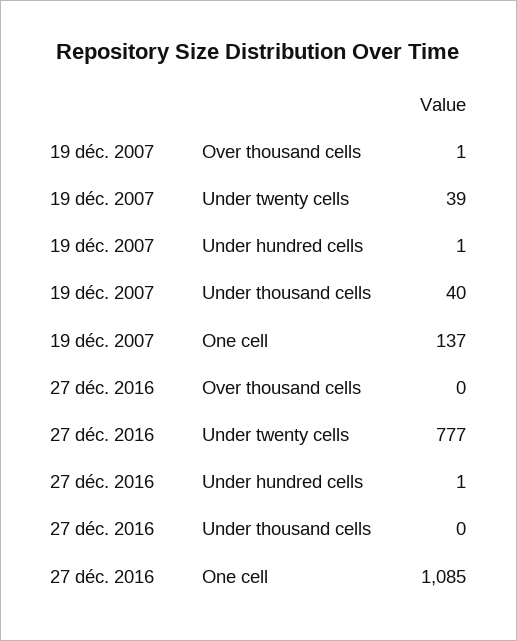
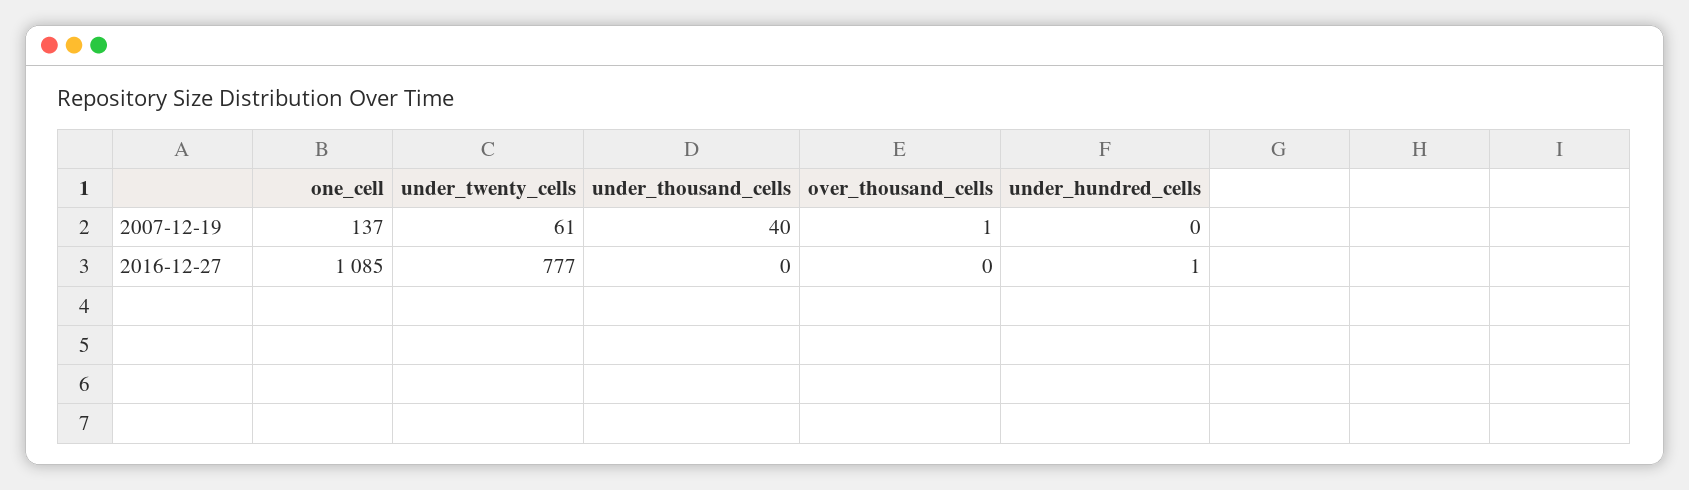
  {
    "19 déc. 2007": {
      "Over thousand cells": 1,
-     "Under twenty cells": 39,
+     "Under twenty cells": 61,
-     "Under hundred cells": 1,
+     "Under hundred cells": 0,
      "Under thousand cells": 40,
      "One cell": 137
    },
    "27 déc. 2016": {
      "Over thousand cells": 0,
      "Under twenty cells": 777,
      "Under hundred cells": 1,
      "Under thousand cells": 0,
      "One cell": 1085
    }
  }

